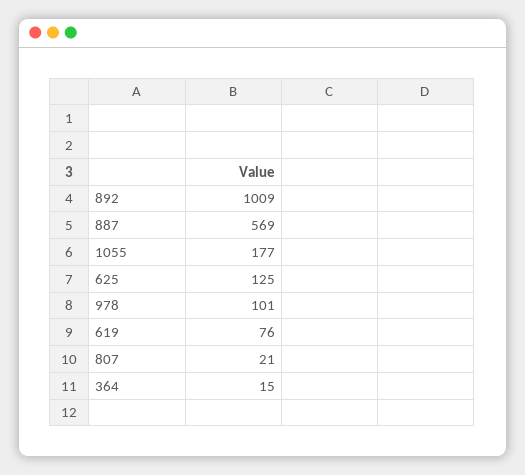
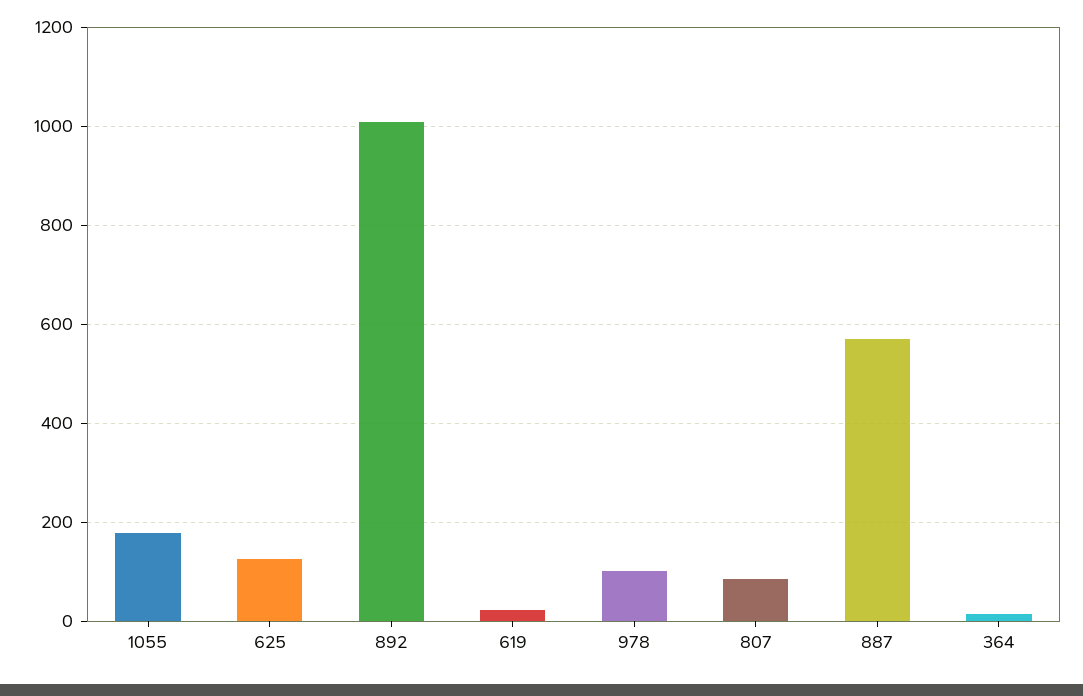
  {
    "892": 1009,
    "887": 569,
    "1055": 177,
    "625": 125,
    "978": 101,
-   "619": 76,
+   "619": 20,
-   "807": 21,
+   "807": 80,
    "364": 15
  }

